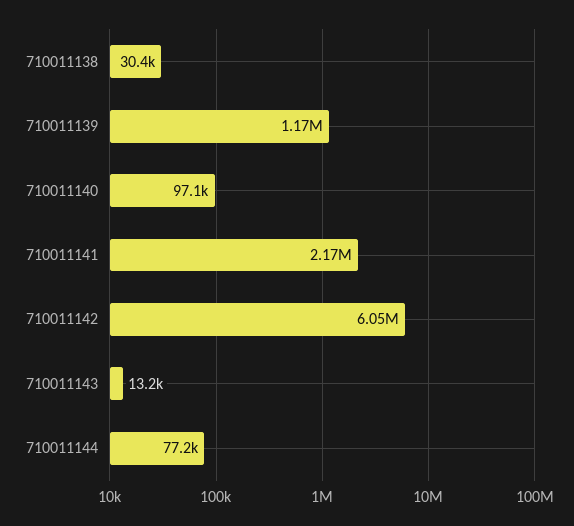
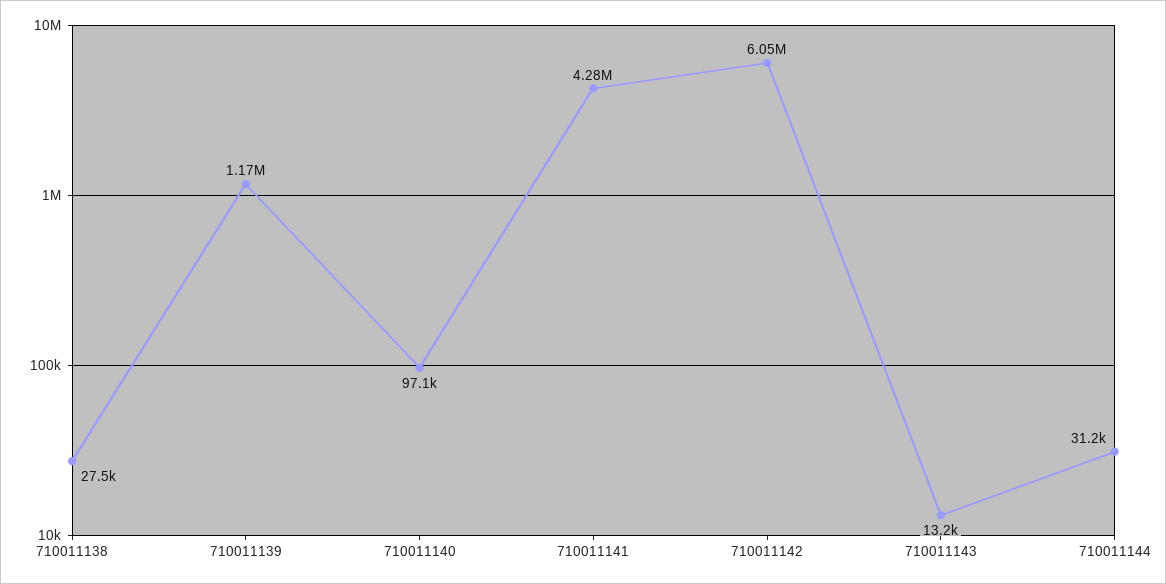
  {
-   "710011138": 30400,
+   "710011138": 27500,
    "710011139": 1170000,
    "710011140": 97100,
-   "710011141": 2170000,
+   "710011141": 4280000,
    "710011142": 6050000,
    "710011143": 13200,
-   "710011144": 77200
+   "710011144": 31200
  }

